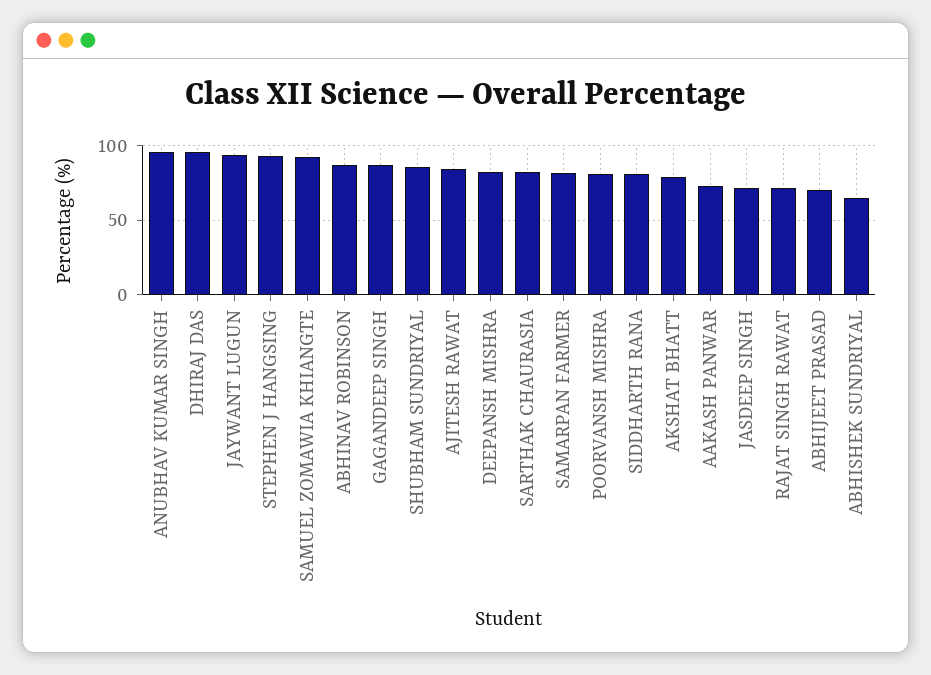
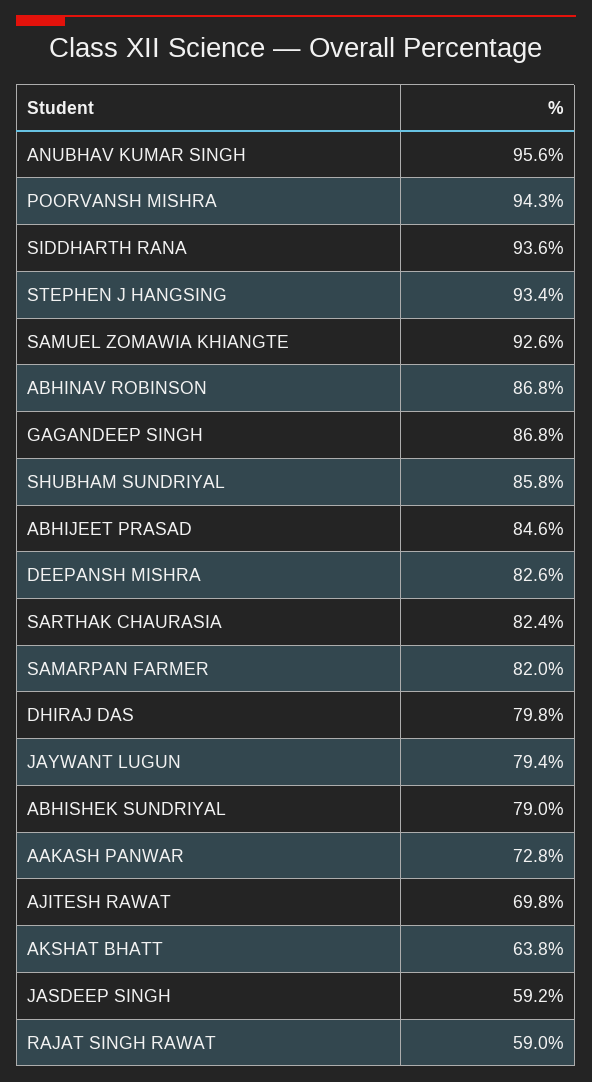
  {
    "ANUBHAV KUMAR SINGH": 95.6,
-   "DHIRAJ DAS": 95,
+   "DHIRAJ DAS": 79.8,
-   "JAYWANT LUGUN": 95,
+   "JAYWANT LUGUN": 79.4,
    "STEPHEN J HANGSING": 93.4,
    "SAMUEL ZOMAWIA KHIANGTE": 92.6,
    "ABHINAV ROBINSON": 86.8,
    "GAGANDEEP SINGH": 86.8,
    "SHUBHAM SUNDRIYAL": 85.8,
-   "AJITESH RAWAT": 85,
+   "AJITESH RAWAT": 69.8,
    "DEEPANSH MISHRA": 82.6,
    "SARTHAK CHAURASIA": 82.4,
    "SAMARPAN FARMER": 82,
-   "POORVANSH MISHRA": 80,
+   "POORVANSH MISHRA": 94.3,
-   "SIDDHARTH RANA": 80,
+   "SIDDHARTH RANA": 93.6,
-   "AKSHAT BHATT": 80,
+   "AKSHAT BHATT": 63.8,
    "AAKASH PANWAR": 72.8,
-   "JASDEEP SINGH": 70,
+   "JASDEEP SINGH": 59.2,
-   "RAJAT SINGH RAWAT": 70,
+   "RAJAT SINGH RAWAT": 59,
-   "ABHIJEET PRASAD": 70,
+   "ABHIJEET PRASAD": 84.6,
-   "ABHISHEK SUNDRIYAL": 65
+   "ABHISHEK SUNDRIYAL": 79
  }

